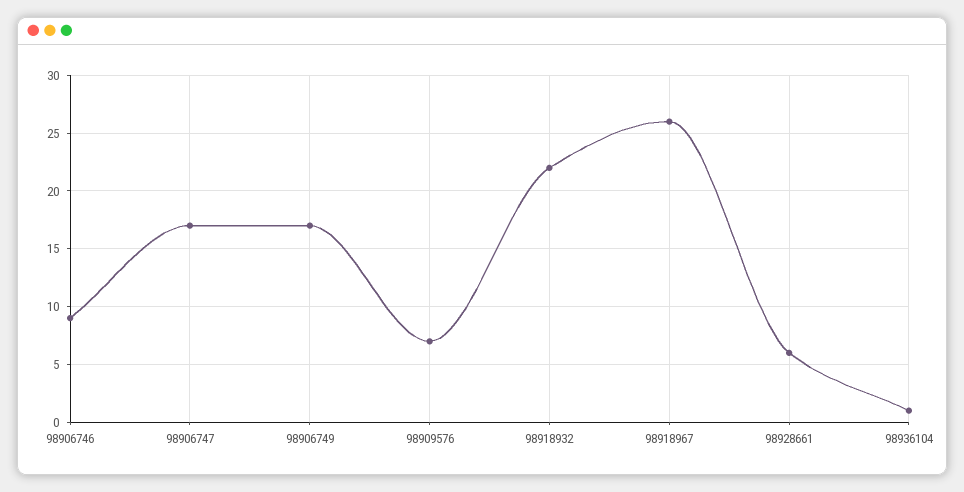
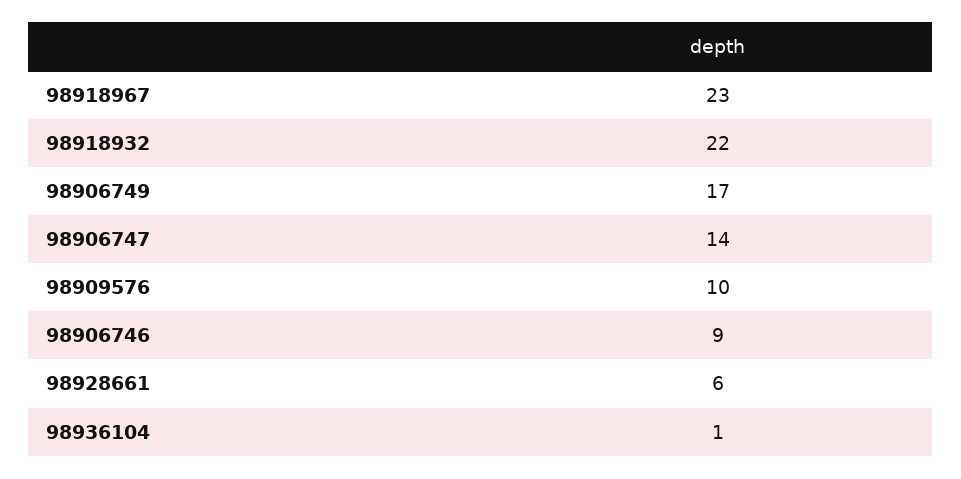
  {
    "98906746": 9,
-   "98906747": 17,
+   "98906747": 14,
    "98906749": 17,
-   "98909576": 7,
+   "98909576": 10,
    "98918932": 22,
-   "98918967": 26,
+   "98918967": 23,
    "98928661": 6,
    "98936104": 1
  }

